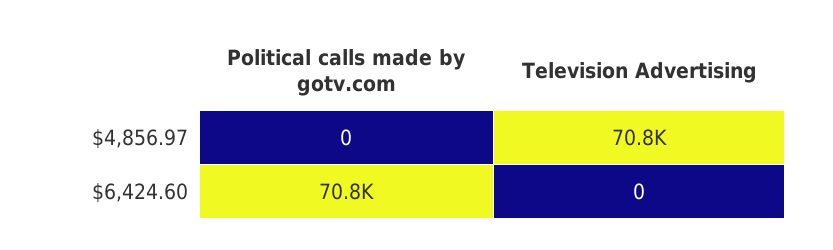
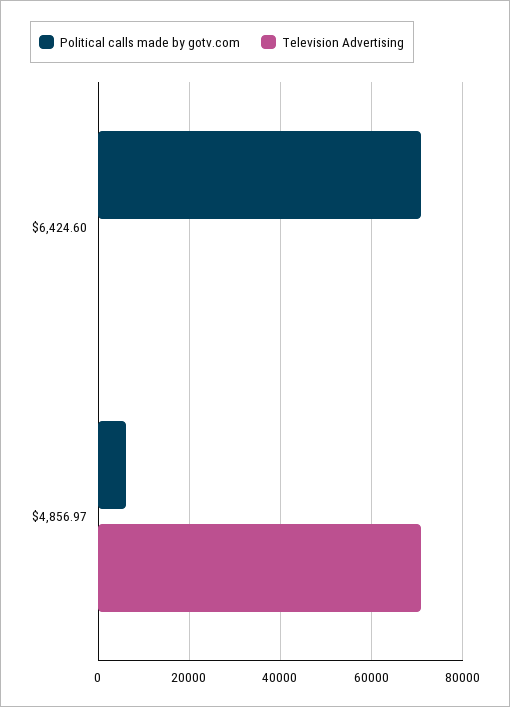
  {
    "Political calls made by gotv.com": {
-     "$4,856.97": 0,
+     "$4,856.97": 6000,
      "$6,424.60": 70800
    },
    "Television Advertising": {
      "$4,856.97": 70800,
      "$6,424.60": 0
    }
  }

